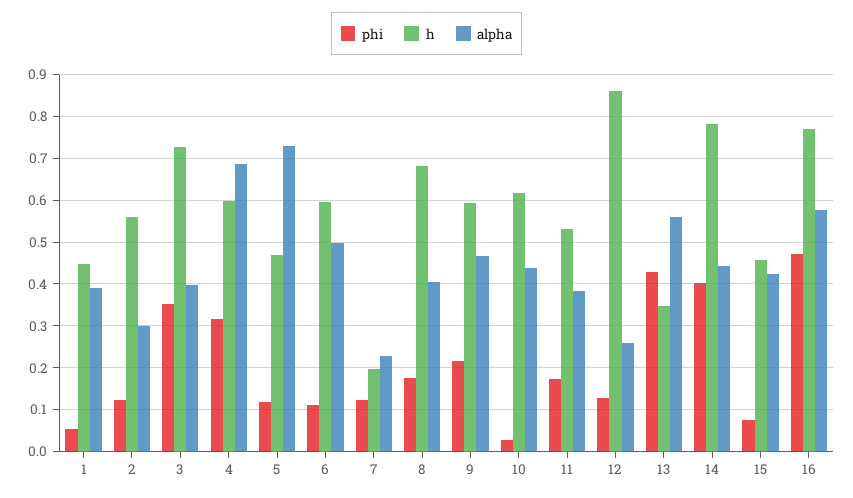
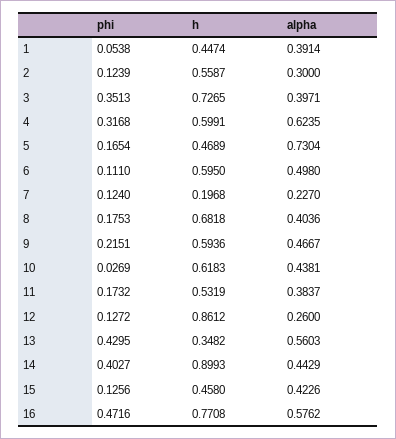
  {
    "phi": {
      "1": 0.0538,
      "2": 0.1239,
      "3": 0.3513,
      "4": 0.3168,
-     "5": 0.12,
+     "5": 0.1654,
      "6": 0.111,
      "7": 0.124,
      "8": 0.1753,
      "9": 0.2151,
      "10": 0.0269,
      "11": 0.1732,
      "12": 0.1272,
      "13": 0.4295,
      "14": 0.4027,
-     "15": 0.08,
+     "15": 0.1256,
      "16": 0.4716
    },
    "h": {
      "1": 0.4474,
      "2": 0.5587,
      "3": 0.7265,
      "4": 0.5991,
      "5": 0.4689,
      "6": 0.595,
      "7": 0.1968,
      "8": 0.6818,
      "9": 0.5936,
      "10": 0.6183,
      "11": 0.5319,
      "12": 0.8612,
      "13": 0.3482,
-     "14": 0.78,
+     "14": 0.8993,
      "15": 0.458,
      "16": 0.7708
    },
    "alpha": {
      "1": 0.3914,
      "2": 0.3,
      "3": 0.3971,
-     "4": 0.68,
+     "4": 0.6235,
      "5": 0.7304,
      "6": 0.498,
      "7": 0.227,
      "8": 0.4036,
      "9": 0.4667,
      "10": 0.4381,
      "11": 0.3837,
      "12": 0.26,
      "13": 0.5603,
      "14": 0.4429,
      "15": 0.4226,
      "16": 0.5762
    }
  }

